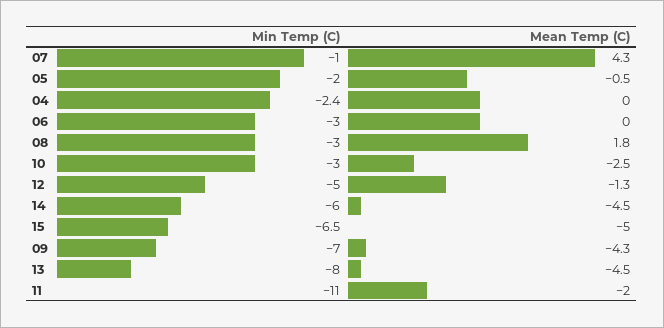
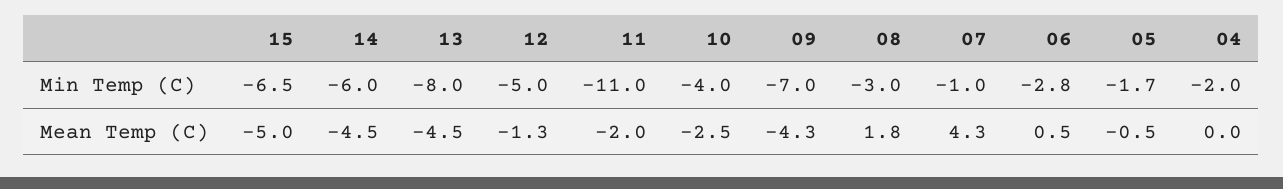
  {
    "Min Temp (C)": {
      "07": -1,
-     "05": -2,
+     "05": -1.7,
-     "04": -2.4,
+     "04": -2,
-     "06": -3,
+     "06": -2.8,
      "08": -3,
-     "10": -3,
+     "10": -4,
      "12": -5,
      "14": -6,
      "15": -6.5,
      "09": -7,
      "13": -8,
      "11": -11
    },
    "Mean Temp (C)": {
      "07": 4.3,
      "05": -0.5,
      "04": 0,
-     "06": 0,
+     "06": 0.5,
      "08": 1.8,
      "10": -2.5,
      "12": -1.3,
      "14": -4.5,
      "15": -5,
      "09": -4.3,
      "13": -4.5,
      "11": -2
    }
  }

